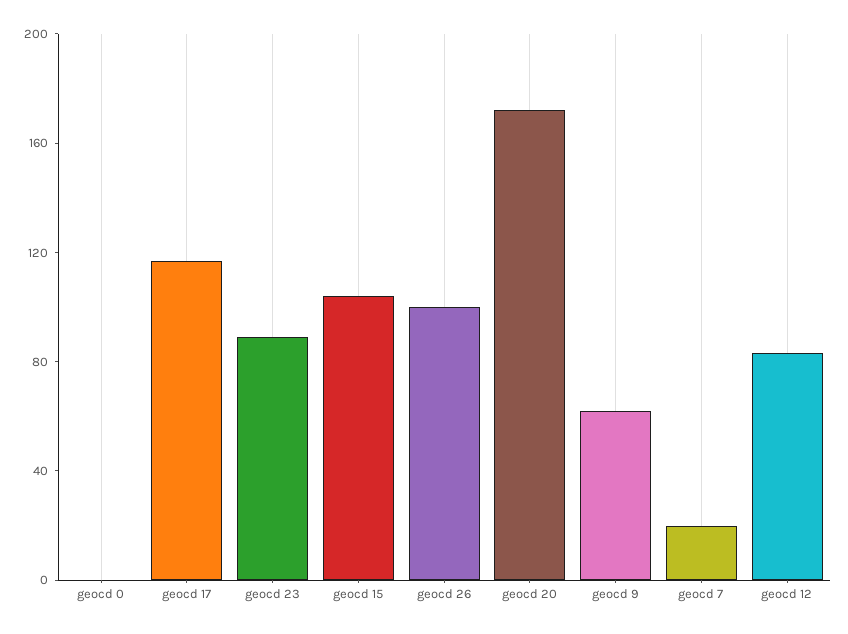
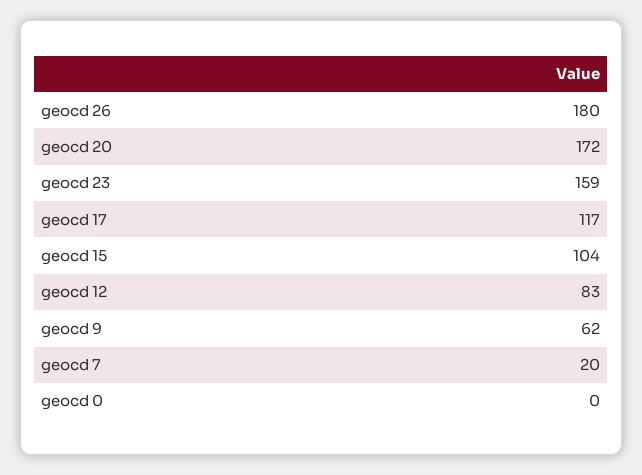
  {
    "geocd 0": 0,
    "geocd 17": 117,
-   "geocd 23": 90,
+   "geocd 23": 159,
    "geocd 15": 104,
-   "geocd 26": 100,
+   "geocd 26": 180,
    "geocd 20": 172,
    "geocd 9": 62,
    "geocd 7": 20,
    "geocd 12": 83
  }

